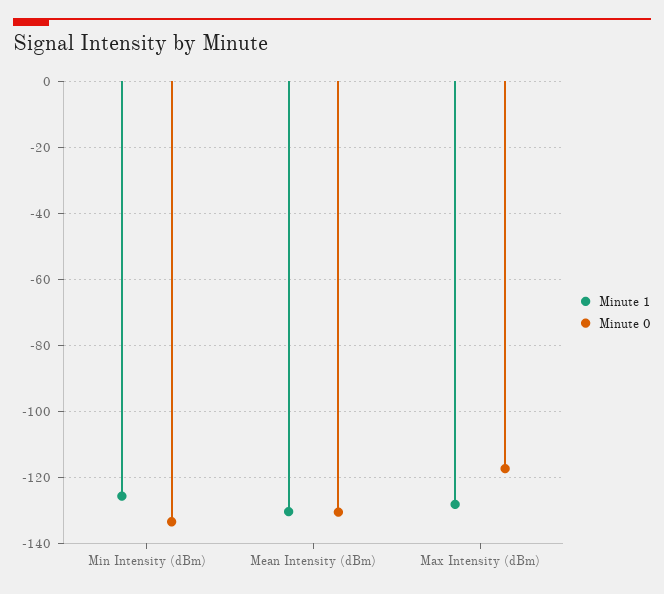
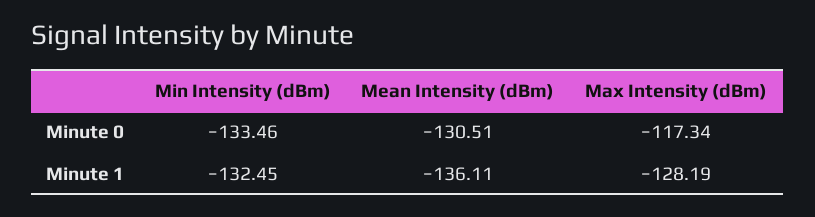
  {
    "Minute 1": {
-     "Min Intensity (dBm)": -126,
+     "Min Intensity (dBm)": -132.45,
-     "Mean Intensity (dBm)": -130,
+     "Mean Intensity (dBm)": -136.11,
      "Max Intensity (dBm)": -128.19
    },
    "Minute 0": {
      "Min Intensity (dBm)": -133.46,
      "Mean Intensity (dBm)": -130.51,
      "Max Intensity (dBm)": -117.34
    }
  }

